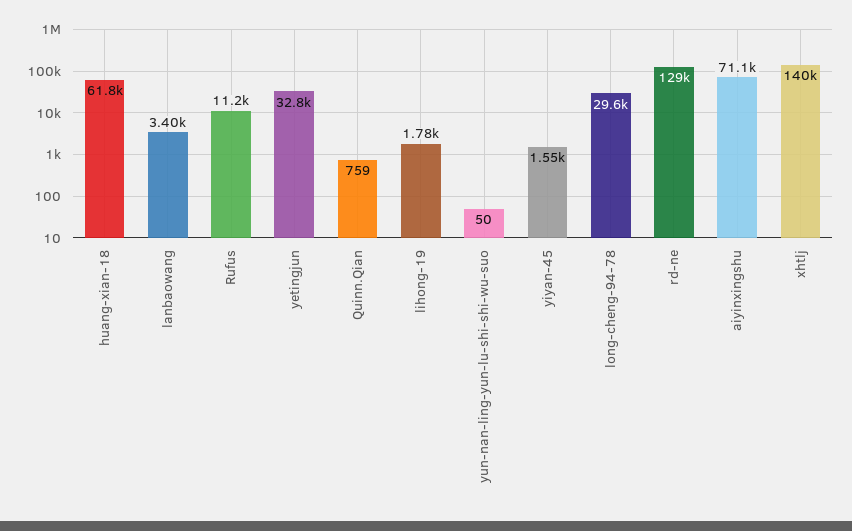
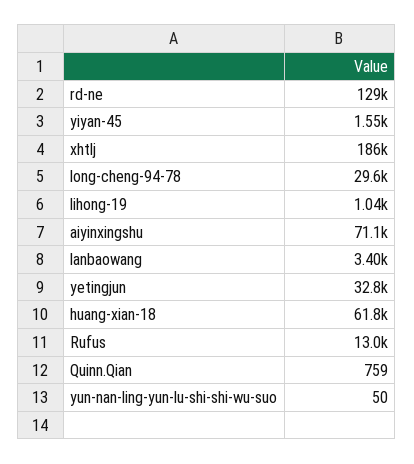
  {
    "huang-xian-18": 61800,
    "lanbaowang": 3400,
-   "Rufus": 11200,
+   "Rufus": 13000,
    "yetingjun": 32800,
    "Quinn.Qian": 759,
-   "lihong-19": 1780,
+   "lihong-19": 1040,
    "yun-nan-ling-yun-lu-shi-shi-wu-suo": 50,
    "yiyan-45": 1550,
    "long-cheng-94-78": 29600,
    "rd-ne": 129000,
    "aiyinxingshu": 71100,
-   "xhtlj": 140000
+   "xhtlj": 186000
  }

